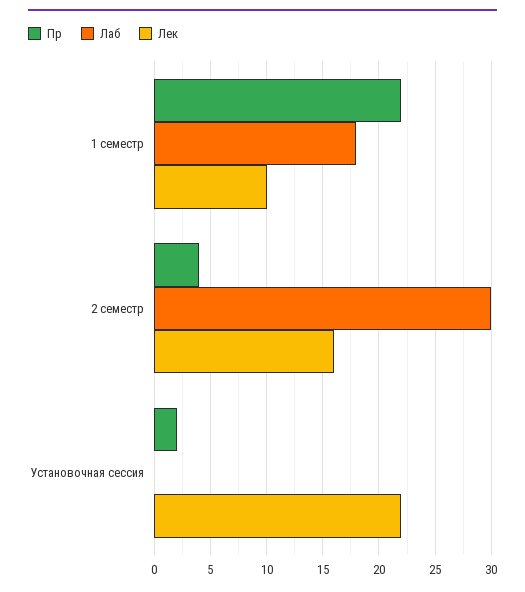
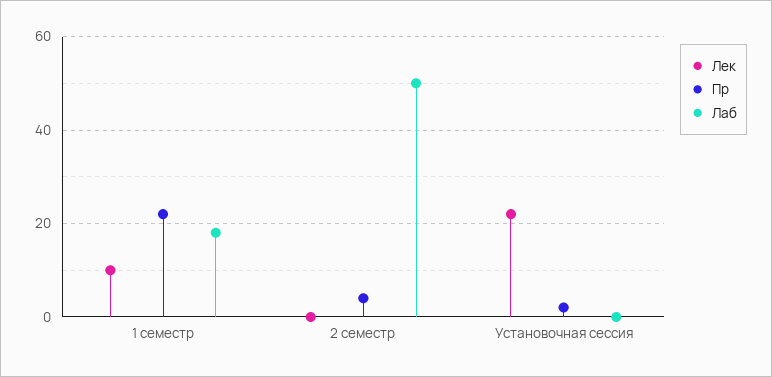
  {
    "Пр": {
      "1 семестр": 22,
      "2 семестр": 4,
      "Установочная сессия": 2
    },
    "Лаб": {
      "1 семестр": 18,
-     "2 семестр": 30,
+     "2 семестр": 50,
      "Установочная сессия": 0
    },
    "Лек": {
      "1 семестр": 10,
-     "2 семестр": 16,
+     "2 семестр": 0,
      "Установочная сессия": 22
    }
  }

